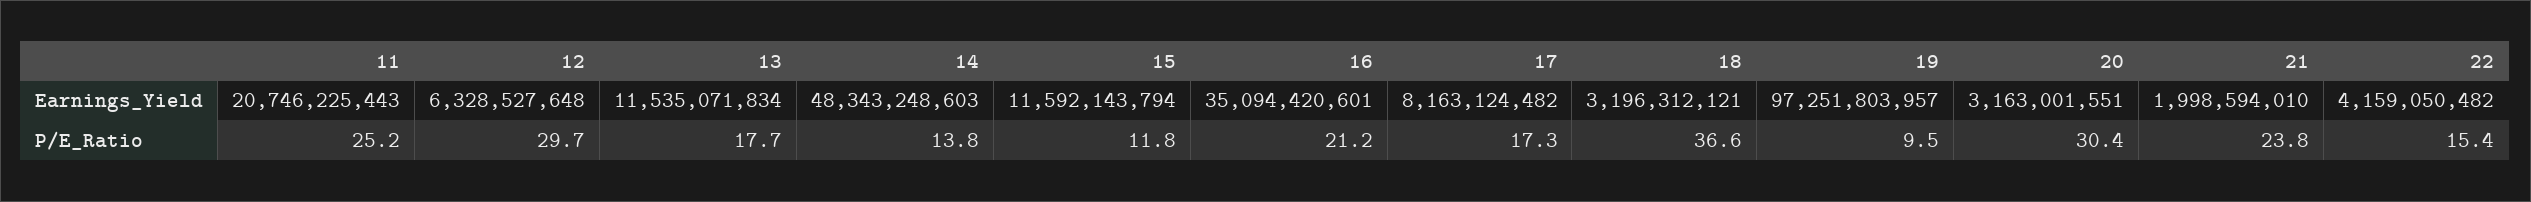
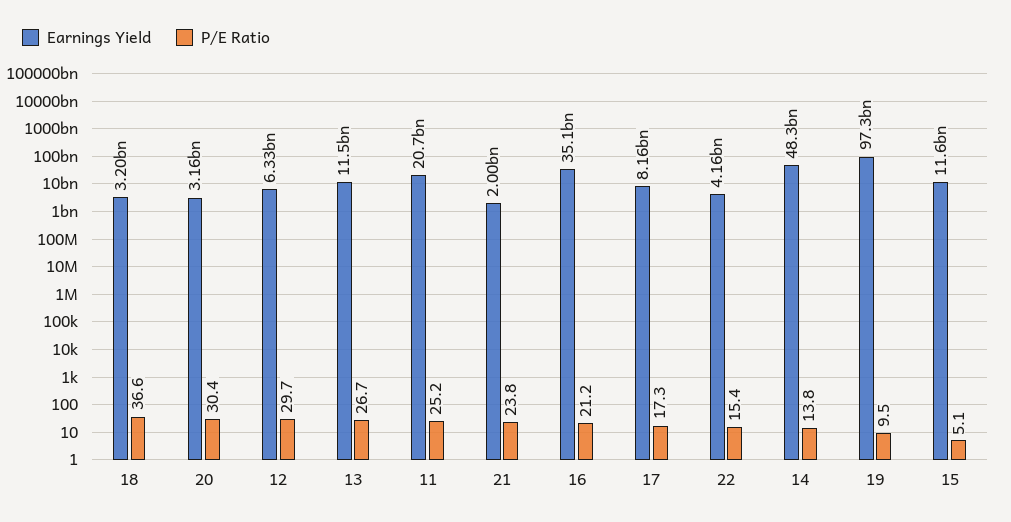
  {
    "Earnings_Yield": {
      "11": 20746225443,
      "12": 6328527648,
      "13": 11535071834,
      "14": 48343248603,
      "15": 11592143794,
      "16": 35094420601,
      "17": 8163124482,
      "18": 3196312121,
      "19": 97251803957,
      "20": 3163001551,
      "21": 1998594010,
      "22": 4159050482
    },
    "P/E_Ratio": {
      "11": 25.2,
      "12": 29.7,
-     "13": 17.7,
+     "13": 26.7,
      "14": 13.8,
-     "15": 11.8,
+     "15": 5.1,
      "16": 21.2,
      "17": 17.3,
      "18": 36.6,
      "19": 9.5,
      "20": 30.4,
      "21": 23.8,
      "22": 15.4
    }
  }

